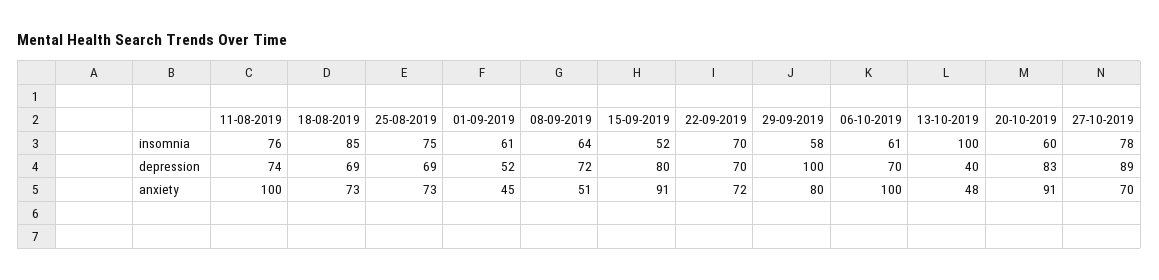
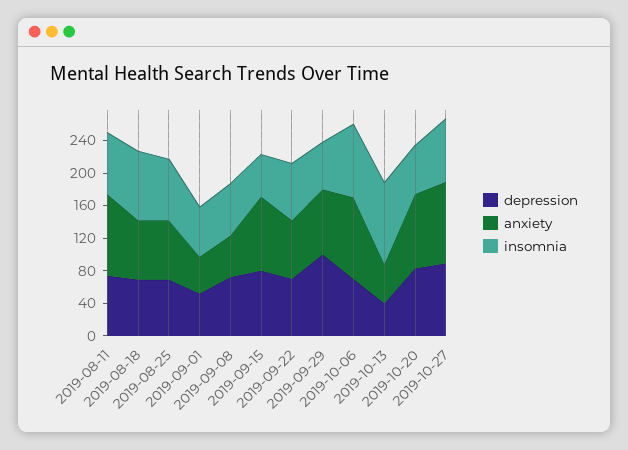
  {
    "insomnia": {
      "11-08-2019": 76,
      "18-08-2019": 85,
      "25-08-2019": 75,
      "01-09-2019": 61,
      "08-09-2019": 64,
      "15-09-2019": 52,
      "22-09-2019": 70,
      "29-09-2019": 58,
-     "06-10-2019": 61,
+     "06-10-2019": 90,
      "13-10-2019": 100,
      "20-10-2019": 60,
      "27-10-2019": 78
    },
    "depression": {
      "11-08-2019": 74,
      "18-08-2019": 69,
      "25-08-2019": 69,
      "01-09-2019": 52,
      "08-09-2019": 72,
      "15-09-2019": 80,
      "22-09-2019": 70,
      "29-09-2019": 100,
      "06-10-2019": 70,
      "13-10-2019": 40,
      "20-10-2019": 83,
      "27-10-2019": 89
    },
    "anxiety": {
      "11-08-2019": 100,
      "18-08-2019": 73,
      "25-08-2019": 73,
      "01-09-2019": 45,
      "08-09-2019": 51,
      "15-09-2019": 91,
      "22-09-2019": 72,
      "29-09-2019": 80,
      "06-10-2019": 100,
      "13-10-2019": 48,
      "20-10-2019": 91,
-     "27-10-2019": 70
+     "27-10-2019": 100
    }
  }

